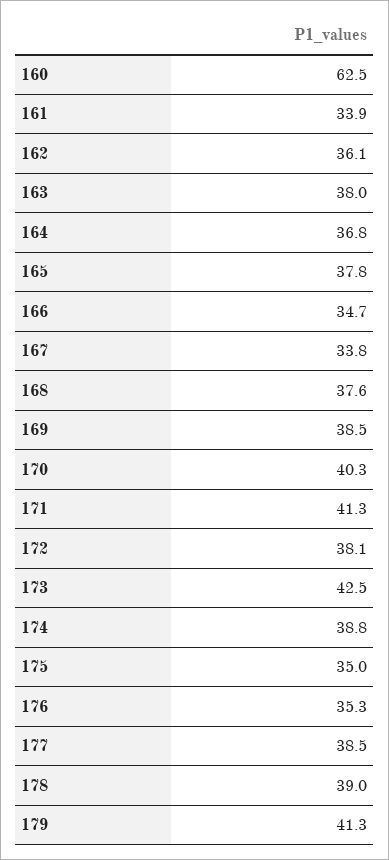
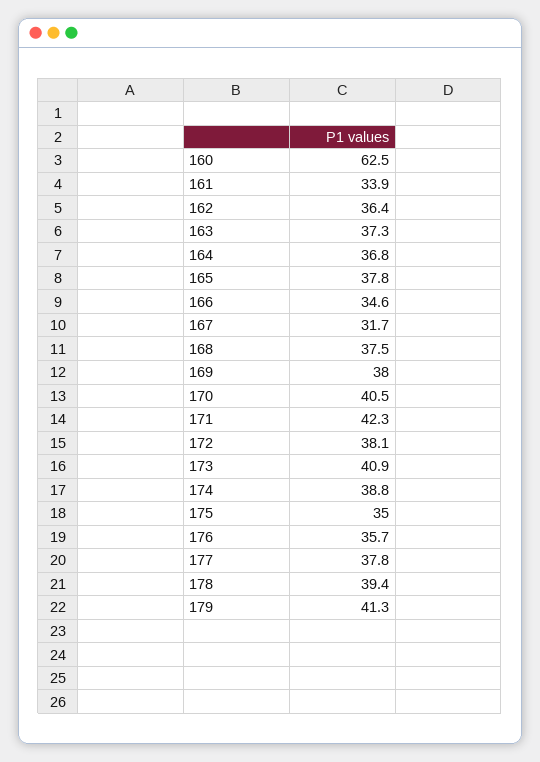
  {
    "160": 62.5,
    "161": 33.9,
-   "162": 36.1,
+   "162": 36.4,
-   "163": 38,
+   "163": 37.3,
    "164": 36.8,
    "165": 37.8,
-   "166": 34.7,
+   "166": 34.6,
-   "167": 33.8,
+   "167": 31.7,
-   "168": 37.6,
+   "168": 37.5,
-   "169": 38.5,
+   "169": 38,
-   "170": 40.3,
+   "170": 40.5,
-   "171": 41.3,
+   "171": 42.3,
    "172": 38.1,
-   "173": 42.5,
+   "173": 40.9,
    "174": 38.8,
    "175": 35,
-   "176": 35.3,
+   "176": 35.7,
-   "177": 38.5,
+   "177": 37.8,
-   "178": 39,
+   "178": 39.4,
    "179": 41.3
  }

